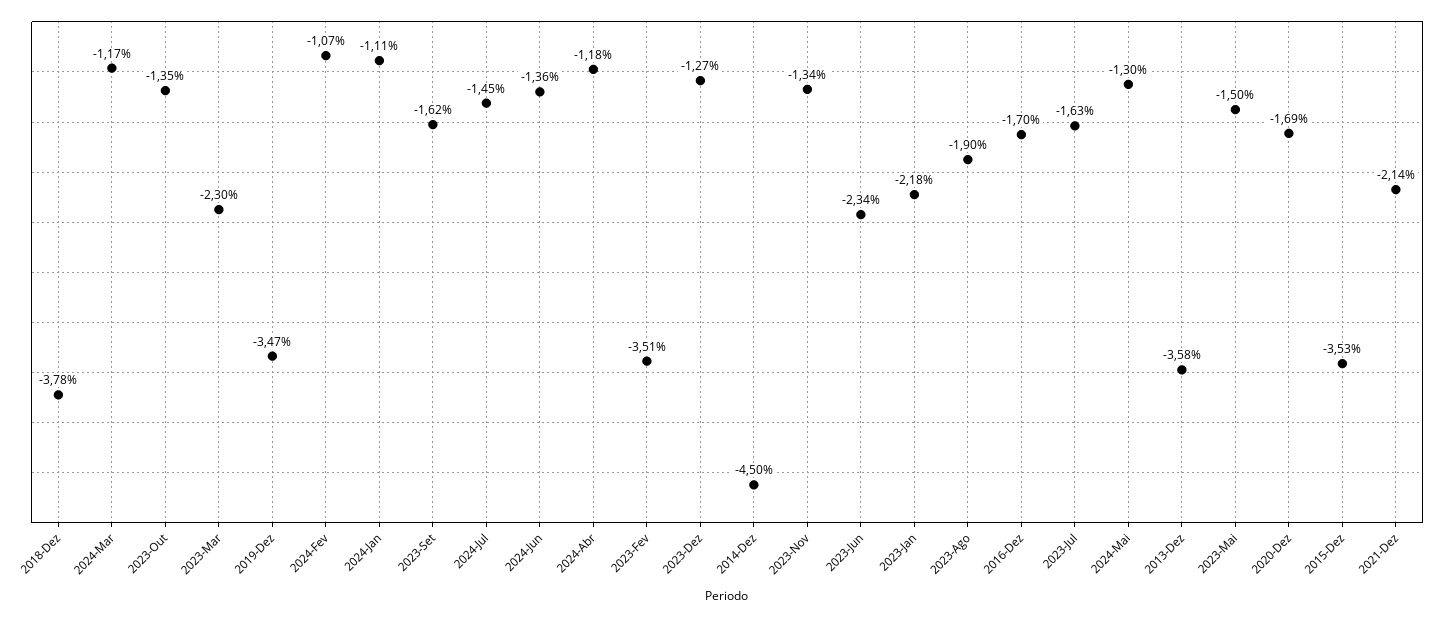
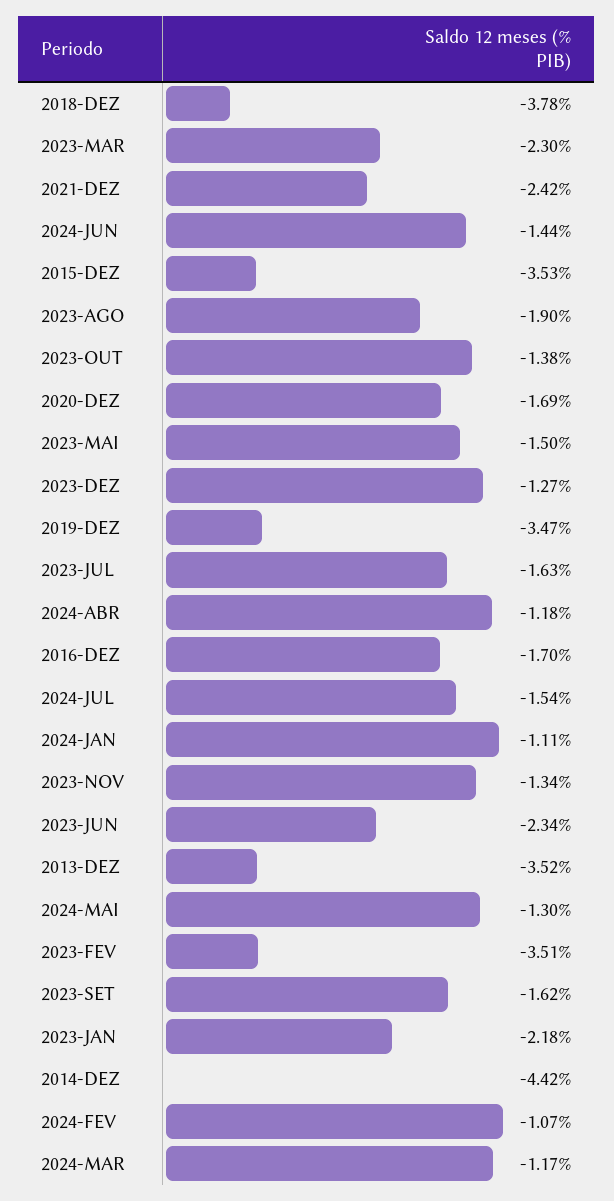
  {
    "2018-Dez": -3.78,
    "2024-Mar": -1.17,
-   "2023-Out": -1.35,
+   "2023-Out": -1.38,
    "2023-Mar": -2.3,
    "2019-Dez": -3.47,
    "2024-Fev": -1.07,
    "2024-Jan": -1.11,
    "2023-Set": -1.62,
-   "2024-Jul": -1.45,
+   "2024-Jul": -1.54,
-   "2024-Jun": -1.36,
+   "2024-Jun": -1.44,
    "2024-Abr": -1.18,
    "2023-Fev": -3.51,
    "2023-Dez": -1.27,
-   "2014-Dez": -4.5,
+   "2014-Dez": -4.42,
    "2023-Nov": -1.34,
    "2023-Jun": -2.34,
    "2023-Jan": -2.18,
    "2023-Ago": -1.9,
    "2016-Dez": -1.7,
    "2023-Jul": -1.63,
    "2024-Mai": -1.3,
-   "2013-Dez": -3.58,
+   "2013-Dez": -3.52,
    "2023-Mai": -1.5,
    "2020-Dez": -1.69,
    "2015-Dez": -3.53,
-   "2021-Dez": -2.14
+   "2021-Dez": -2.42
  }

